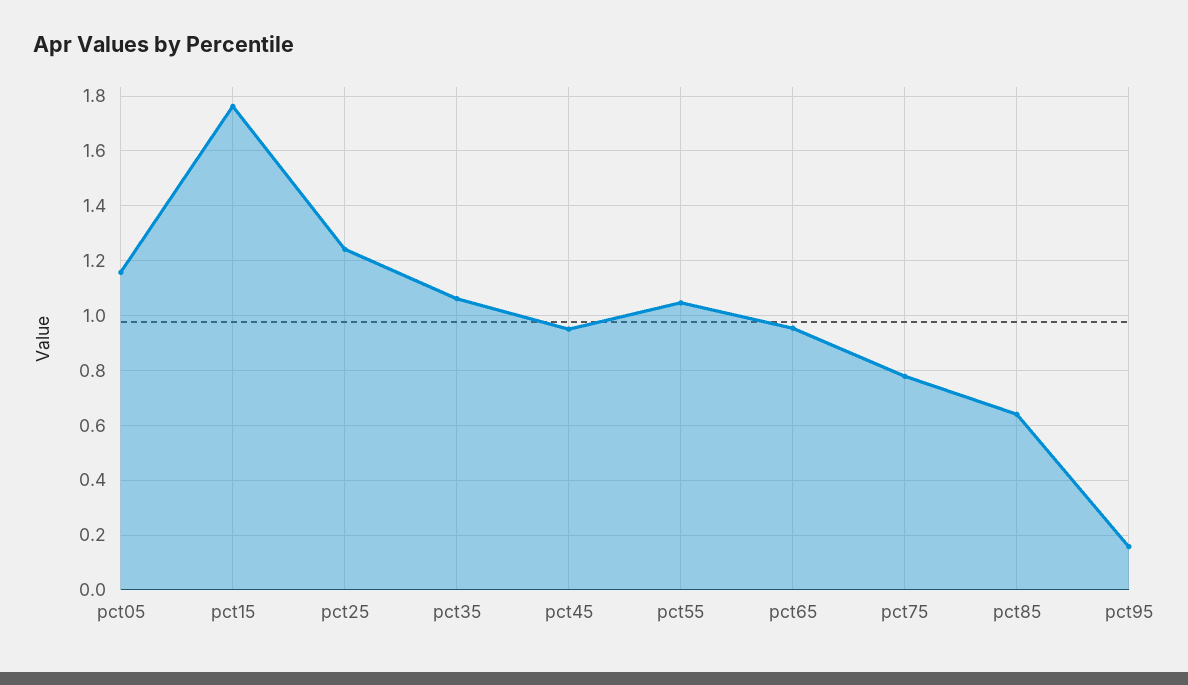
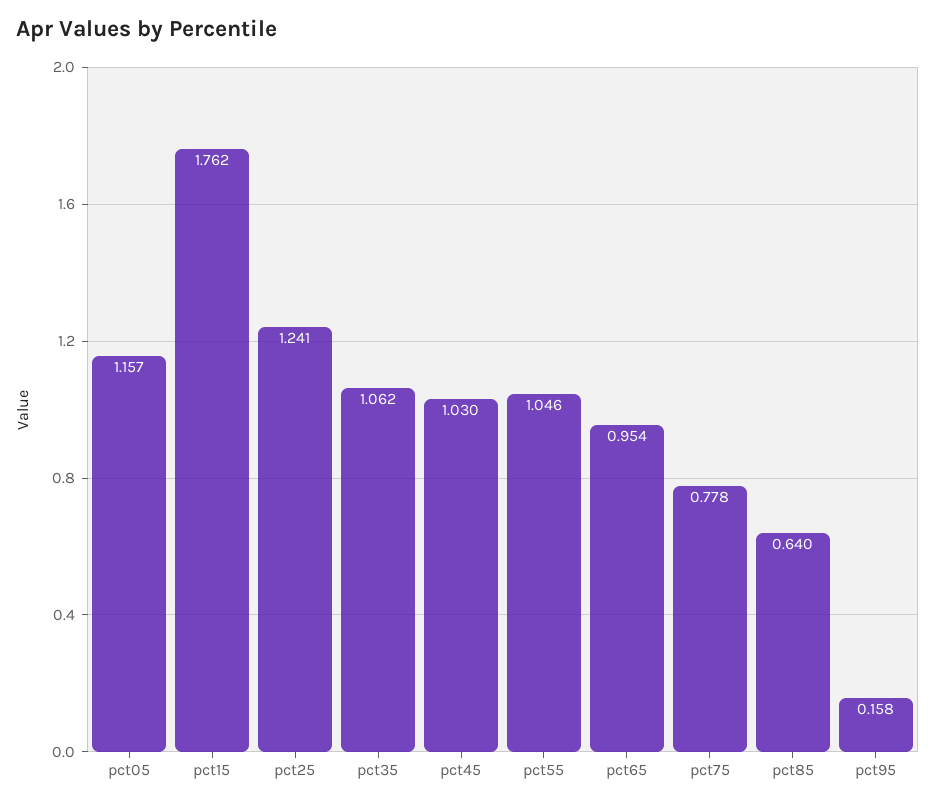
  {
    "pct05": 1.157,
    "pct15": 1.762,
    "pct25": 1.241,
    "pct35": 1.062,
-   "pct45": 0.95,
+   "pct45": 1.03,
    "pct55": 1.046,
    "pct65": 0.954,
    "pct75": 0.778,
    "pct85": 0.64,
    "pct95": 0.158
  }

